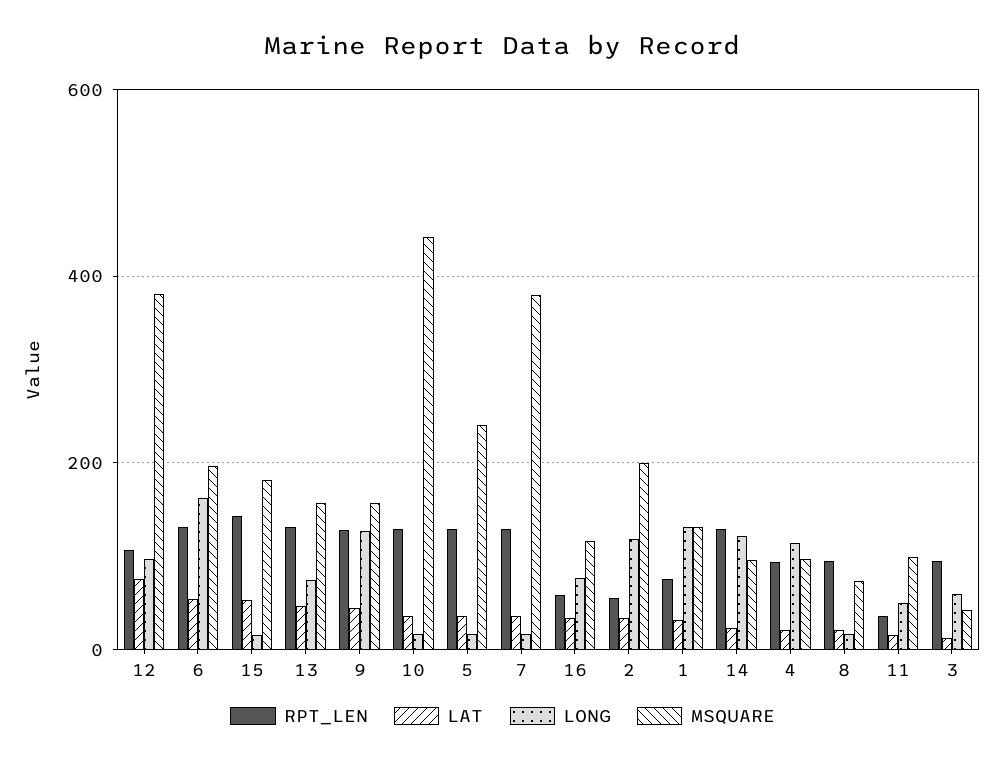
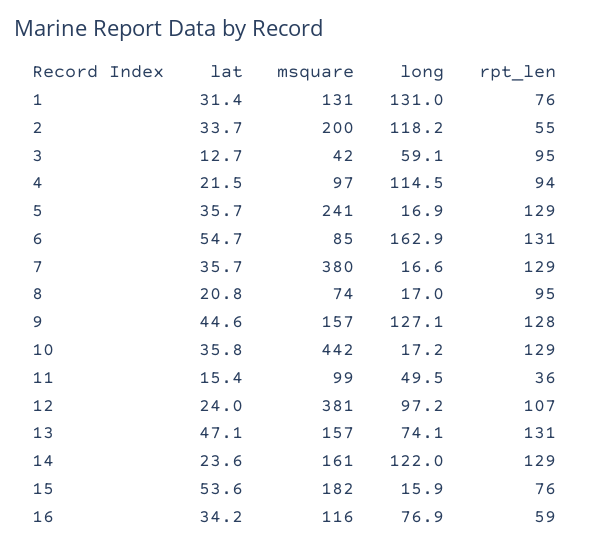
  {
    "RPT_LEN": {
      "12": 107,
      "6": 131,
-     "15": 140,
+     "15": 76,
      "13": 131,
      "9": 128,
      "10": 129,
      "5": 129,
      "7": 129,
      "16": 59,
      "2": 55,
      "1": 76,
      "14": 129,
      "4": 94,
      "8": 95,
      "11": 36,
      "3": 95
    },
    "LAT": {
-     "12": 80,
+     "12": 24,
      "6": 54.7,
      "15": 53.6,
      "13": 47.1,
      "9": 44.6,
      "10": 35.8,
      "5": 35.7,
      "7": 35.7,
      "16": 34.2,
      "2": 33.7,
      "1": 31.4,
      "14": 23.6,
      "4": 21.5,
      "8": 20.8,
      "11": 15.4,
      "3": 12.7
    },
    "LONG": {
      "12": 97.2,
      "6": 162.9,
      "15": 15.9,
      "13": 74.1,
      "9": 127.1,
      "10": 17.2,
      "5": 16.9,
      "7": 16.6,
      "16": 76.9,
      "2": 118.2,
      "1": 131,
      "14": 122,
      "4": 114.5,
      "8": 17,
      "11": 49.5,
      "3": 59.1
    },
    "MSQUARE": {
      "12": 381,
-     "6": 200,
+     "6": 85,
      "15": 182,
      "13": 157,
      "9": 157,
      "10": 442,
      "5": 241,
      "7": 380,
      "16": 116,
      "2": 200,
      "1": 131,
-     "14": 100,
+     "14": 161,
      "4": 97,
      "8": 74,
      "11": 99,
      "3": 42
    }
  }

